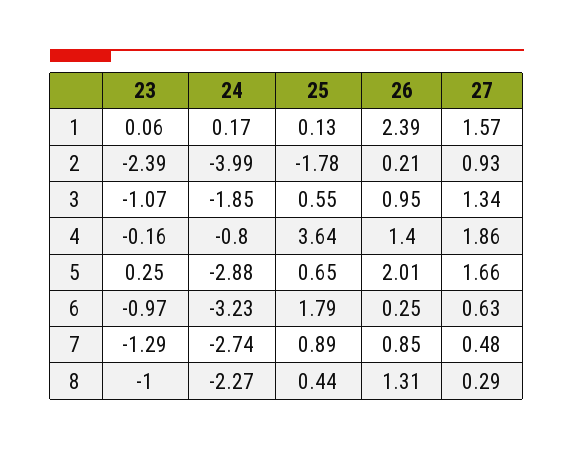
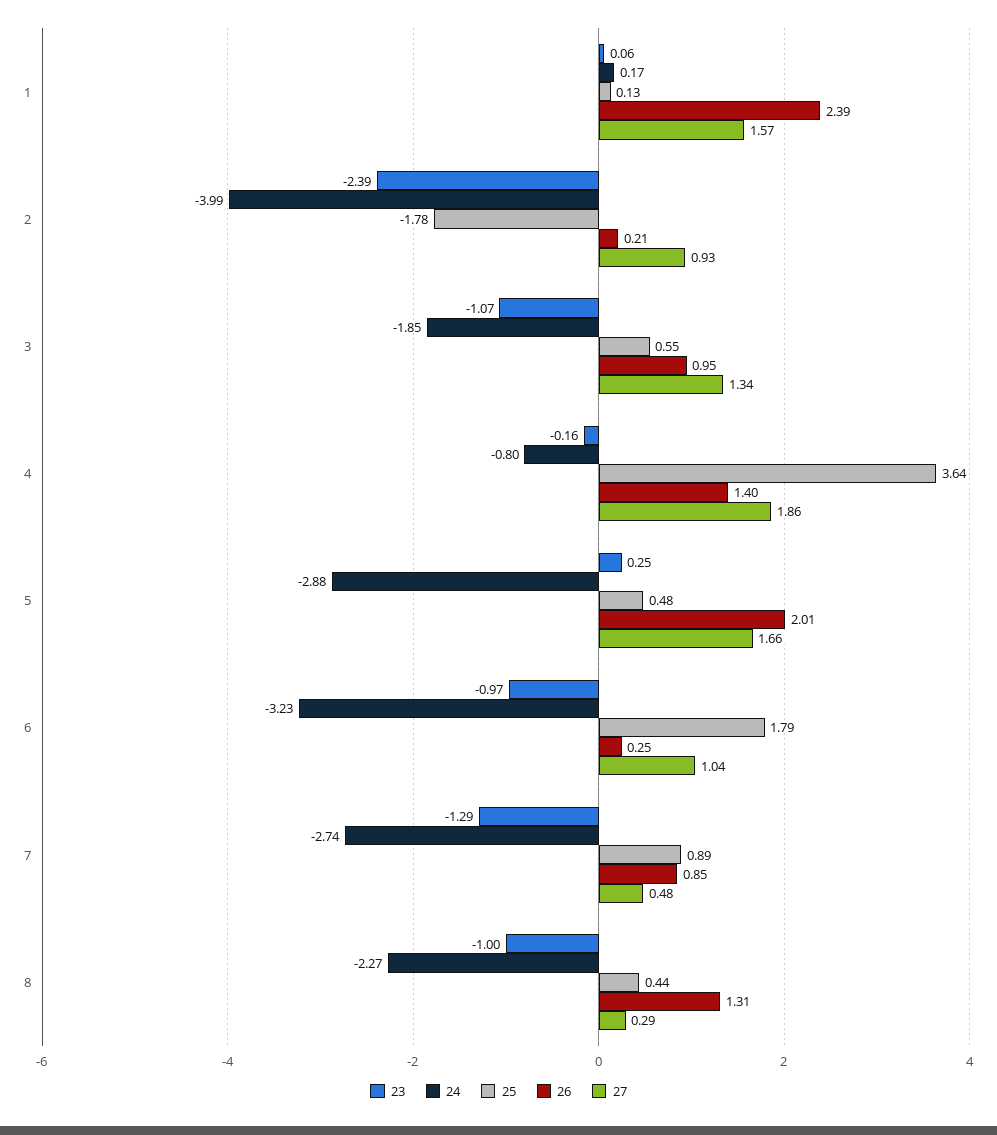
  {
    "23": {
      "1": 0.06,
      "2": -2.39,
      "3": -1.07,
      "4": -0.16,
      "5": 0.25,
      "6": -0.97,
      "7": -1.29,
      "8": -1
    },
    "24": {
      "1": 0.17,
      "2": -3.99,
      "3": -1.85,
      "4": -0.8,
      "5": -2.88,
      "6": -3.23,
      "7": -2.74,
      "8": -2.27
    },
    "25": {
      "1": 0.13,
      "2": -1.78,
      "3": 0.55,
      "4": 3.64,
-     "5": 0.65,
+     "5": 0.48,
      "6": 1.79,
      "7": 0.89,
      "8": 0.44
    },
    "26": {
      "1": 2.39,
      "2": 0.21,
      "3": 0.95,
      "4": 1.4,
      "5": 2.01,
      "6": 0.25,
      "7": 0.85,
      "8": 1.31
    },
    "27": {
      "1": 1.57,
      "2": 0.93,
      "3": 1.34,
      "4": 1.86,
      "5": 1.66,
-     "6": 0.63,
+     "6": 1.04,
      "7": 0.48,
      "8": 0.29
    }
  }

